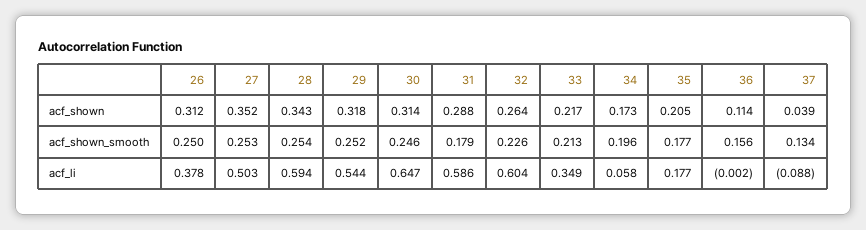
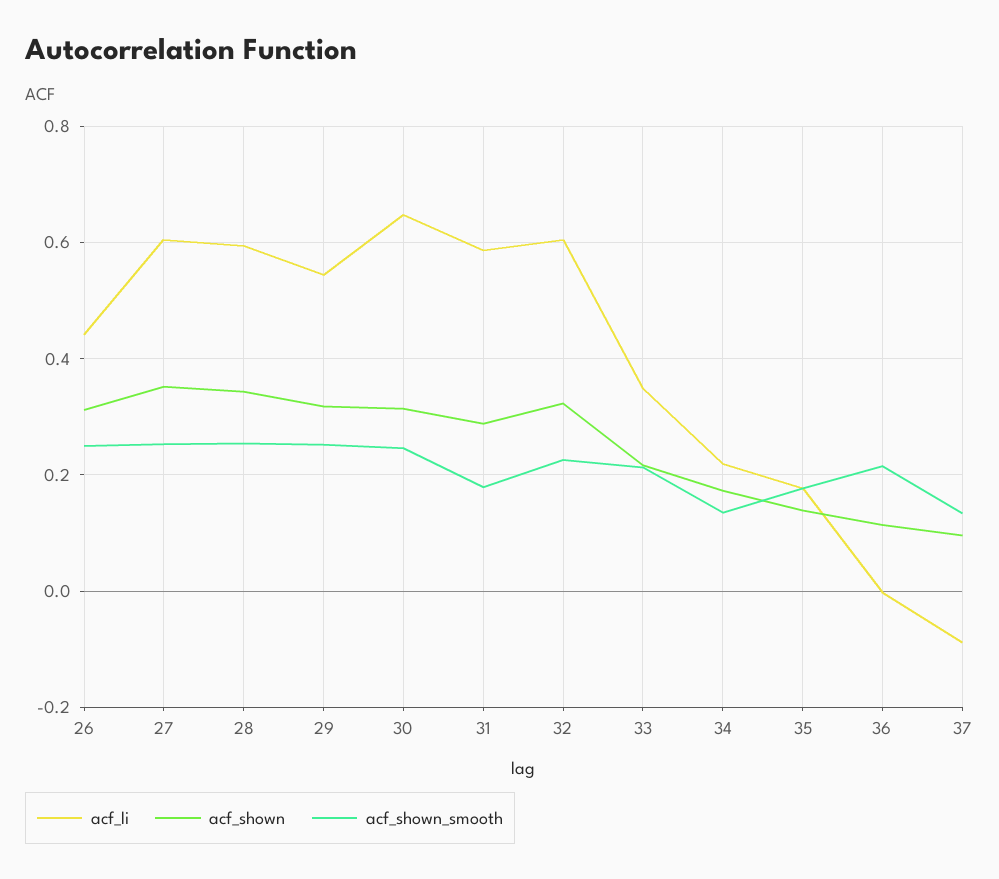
  {
    "acf_shown": {
      "26": 0.312,
      "27": 0.352,
      "28": 0.343,
      "29": 0.318,
      "30": 0.314,
      "31": 0.288,
-     "32": 0.264,
+     "32": 0.32,
      "33": 0.217,
      "34": 0.173,
-     "35": 0.205,
+     "35": 0.14,
      "36": 0.114,
-     "37": 0.039
+     "37": 0.1
    },
    "acf_shown_smooth": {
      "26": 0.25,
      "27": 0.253,
      "28": 0.254,
      "29": 0.252,
      "30": 0.246,
      "31": 0.179,
      "32": 0.226,
      "33": 0.213,
-     "34": 0.196,
+     "34": 0.14,
      "35": 0.177,
-     "36": 0.156,
+     "36": 0.22,
      "37": 0.134
    },
    "acf_li": {
-     "26": 0.378,
+     "26": 0.44,
-     "27": 0.503,
+     "27": 0.6,
      "28": 0.594,
      "29": 0.544,
      "30": 0.647,
      "31": 0.586,
      "32": 0.604,
      "33": 0.349,
-     "34": 0.058,
+     "34": 0.22,
      "35": 0.177,
      "36": -0.002,
      "37": -0.088
    }
  }

